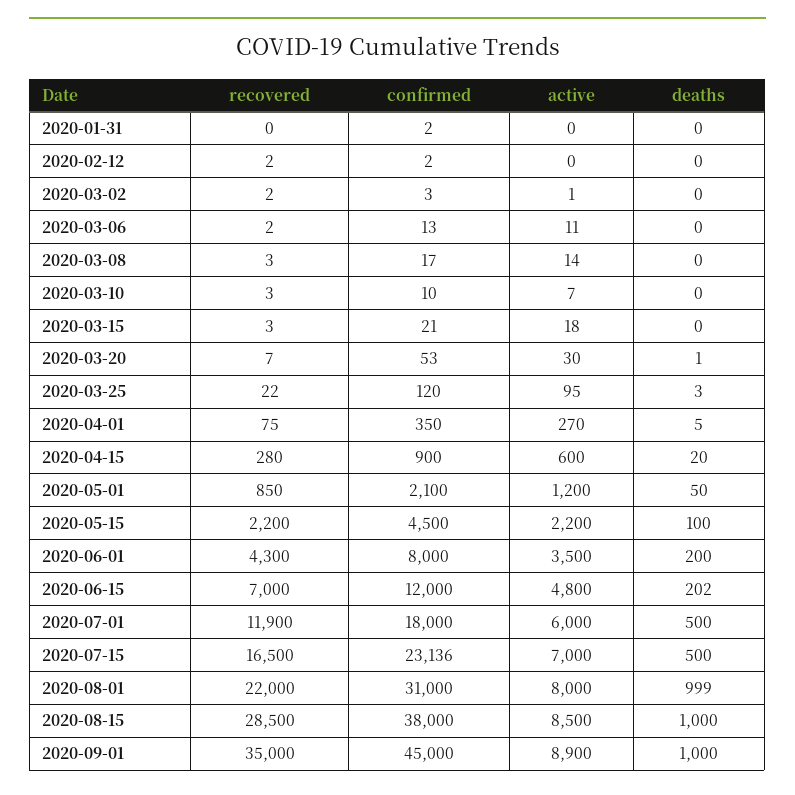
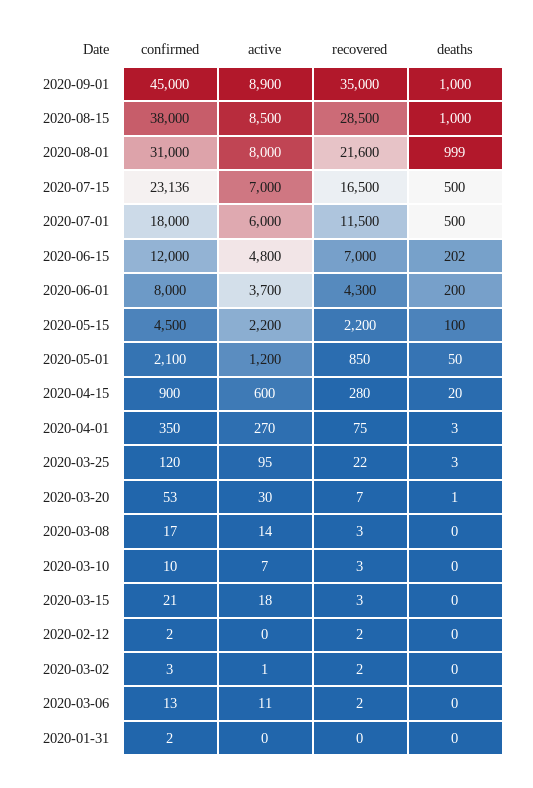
  {
    "recovered": {
      "2020-01-31": 0,
      "2020-02-12": 2,
      "2020-03-02": 2,
      "2020-03-06": 2,
      "2020-03-08": 3,
      "2020-03-10": 3,
      "2020-03-15": 3,
      "2020-03-20": 7,
      "2020-03-25": 22,
      "2020-04-01": 75,
      "2020-04-15": 280,
      "2020-05-01": 850,
      "2020-05-15": 2200,
      "2020-06-01": 4300,
      "2020-06-15": 7000,
-     "2020-07-01": 11900,
+     "2020-07-01": 11500,
      "2020-07-15": 16500,
-     "2020-08-01": 22000,
+     "2020-08-01": 21600,
      "2020-08-15": 28500,
      "2020-09-01": 35000
    },
    "confirmed": {
      "2020-01-31": 2,
      "2020-02-12": 2,
      "2020-03-02": 3,
      "2020-03-06": 13,
      "2020-03-08": 17,
      "2020-03-10": 10,
      "2020-03-15": 21,
      "2020-03-20": 53,
      "2020-03-25": 120,
      "2020-04-01": 350,
      "2020-04-15": 900,
      "2020-05-01": 2100,
      "2020-05-15": 4500,
      "2020-06-01": 8000,
      "2020-06-15": 12000,
      "2020-07-01": 18000,
      "2020-07-15": 23136,
      "2020-08-01": 31000,
      "2020-08-15": 38000,
      "2020-09-01": 45000
    },
    "active": {
      "2020-01-31": 0,
      "2020-02-12": 0,
      "2020-03-02": 1,
      "2020-03-06": 11,
      "2020-03-08": 14,
      "2020-03-10": 7,
      "2020-03-15": 18,
      "2020-03-20": 30,
      "2020-03-25": 95,
      "2020-04-01": 270,
      "2020-04-15": 600,
      "2020-05-01": 1200,
      "2020-05-15": 2200,
-     "2020-06-01": 3500,
+     "2020-06-01": 3700,
      "2020-06-15": 4800,
      "2020-07-01": 6000,
      "2020-07-15": 7000,
      "2020-08-01": 8000,
      "2020-08-15": 8500,
      "2020-09-01": 8900
    },
    "deaths": {
      "2020-01-31": 0,
      "2020-02-12": 0,
      "2020-03-02": 0,
      "2020-03-06": 0,
      "2020-03-08": 0,
      "2020-03-10": 0,
      "2020-03-15": 0,
      "2020-03-20": 1,
      "2020-03-25": 3,
-     "2020-04-01": 5,
+     "2020-04-01": 3,
      "2020-04-15": 20,
      "2020-05-01": 50,
      "2020-05-15": 100,
      "2020-06-01": 200,
      "2020-06-15": 202,
      "2020-07-01": 500,
      "2020-07-15": 500,
      "2020-08-01": 999,
      "2020-08-15": 1000,
      "2020-09-01": 1000
    }
  }

